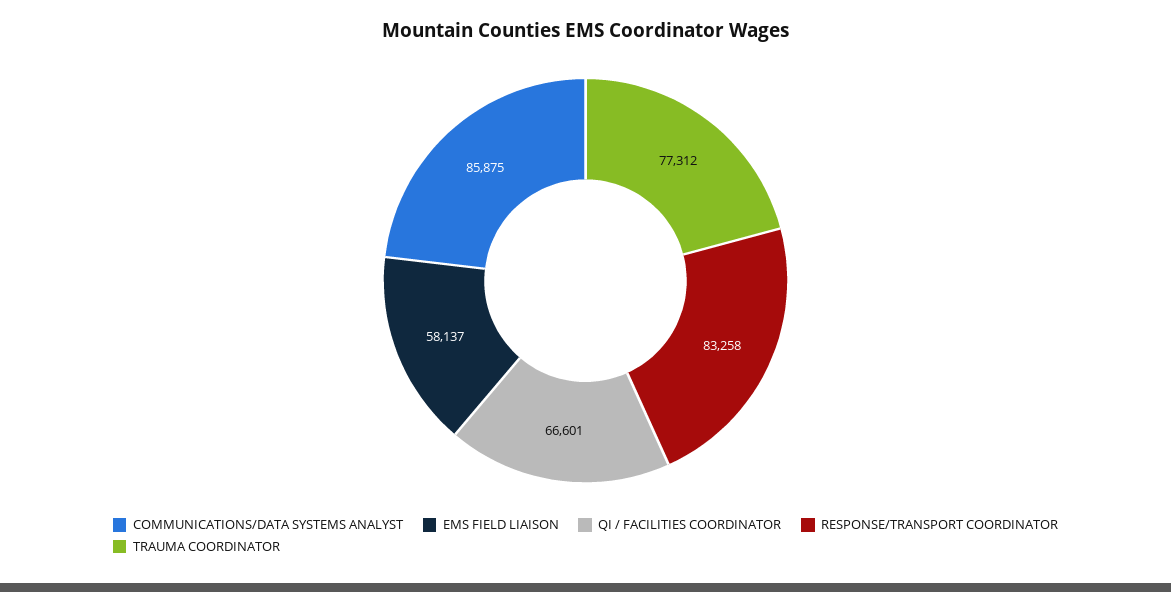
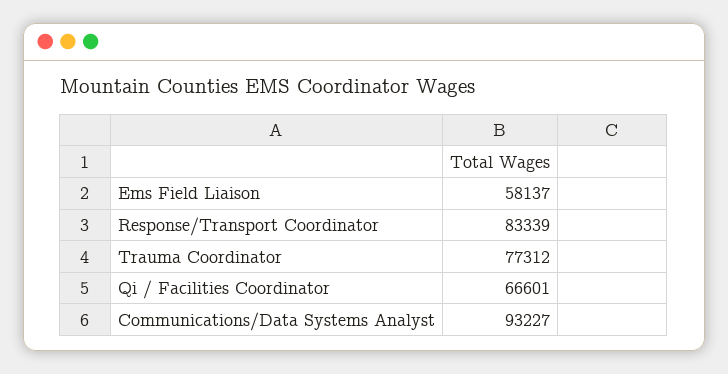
  {
-   "COMMUNICATIONS/DATA SYSTEMS ANALYST": 85875,
+   "COMMUNICATIONS/DATA SYSTEMS ANALYST": 93227,
    "EMS FIELD LIAISON": 58137,
    "QI / FACILITIES COORDINATOR": 66601,
-   "RESPONSE/TRANSPORT COORDINATOR": 83258,
+   "RESPONSE/TRANSPORT COORDINATOR": 83339,
    "TRAUMA COORDINATOR": 77312
  }

